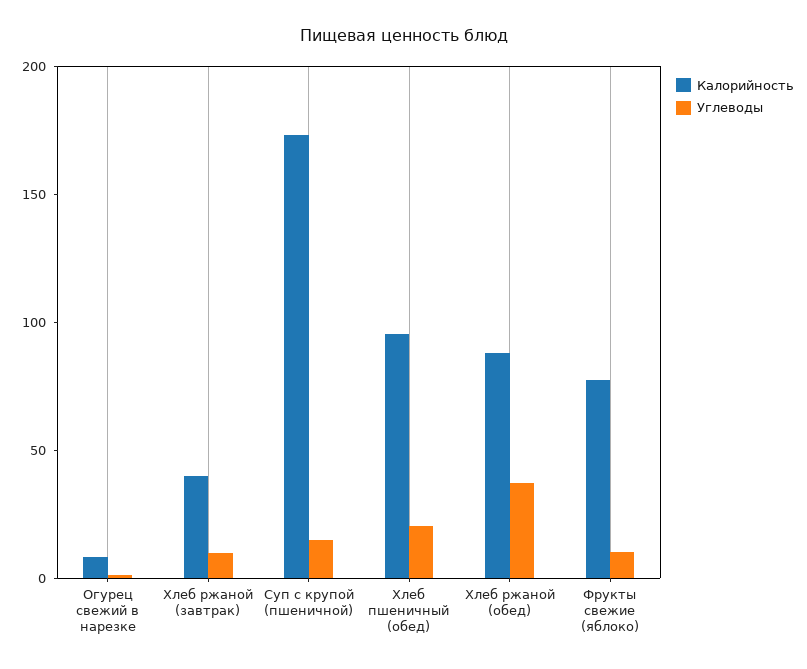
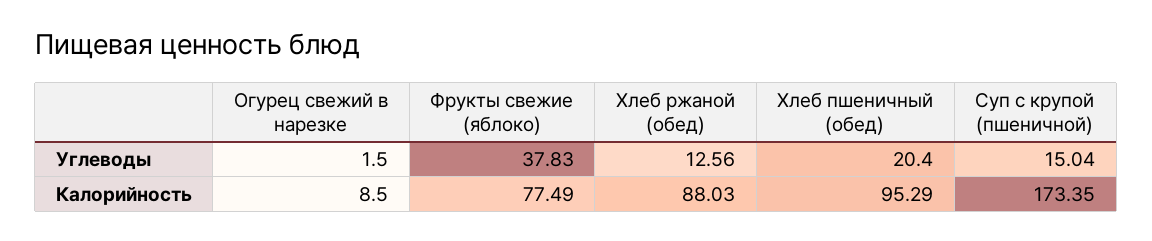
  {
    "Калорийность": {
      "Огурец свежий в нарезке": 8.5,
-     "Хлеб ржаной (завтрак)": 40,
      "Суп с крупой (пшеничной)": 173.35,
      "Хлеб пшеничный (обед)": 95.29,
      "Хлеб ржаной (обед)": 88.03,
      "Фрукты свежие (яблоко)": 77.49
    },
    "Углеводы": {
      "Огурец свежий в нарезке": 1.5,
-     "Хлеб ржаной (завтрак)": 10,
      "Суп с крупой (пшеничной)": 15.04,
      "Хлеб пшеничный (обед)": 20.4,
-     "Хлеб ржаной (обед)": 40,
+     "Хлеб ржаной (обед)": 12.56,
-     "Фрукты свежие (яблоко)": 10
+     "Фрукты свежие (яблоко)": 37.83
    }
  }

